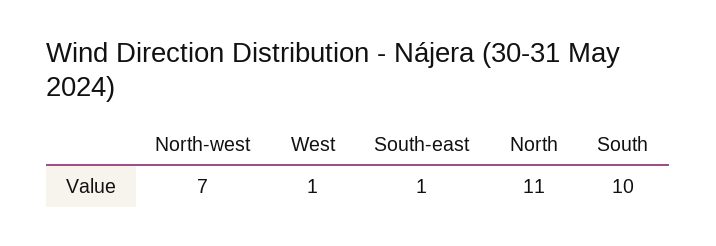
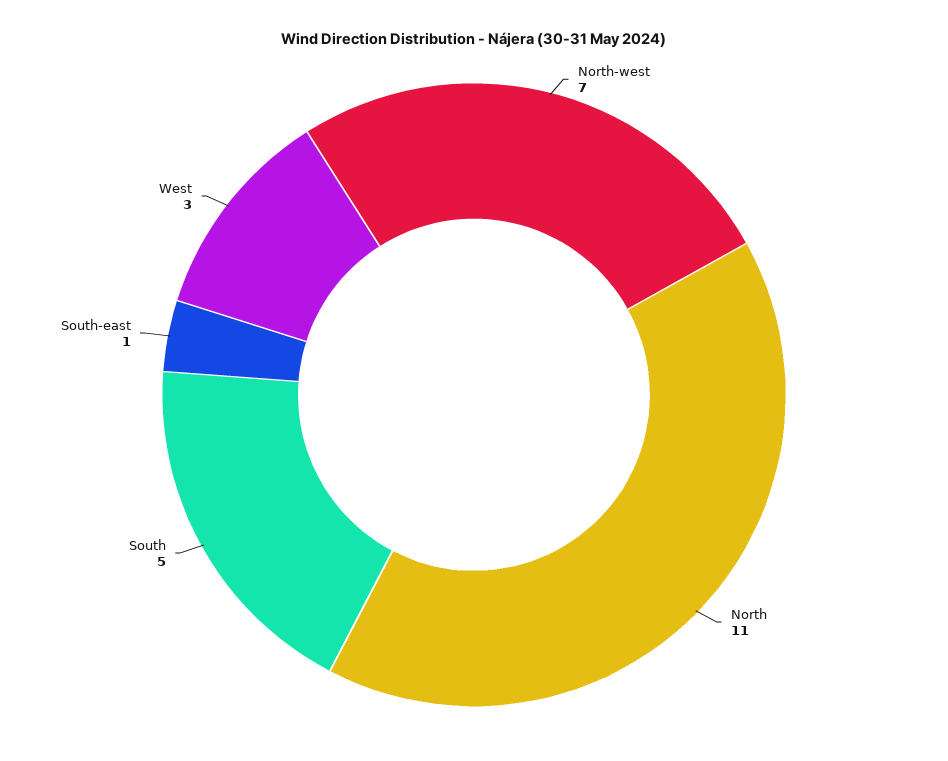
  {
    "North-west": 7,
-   "West": 1,
+   "West": 3,
    "South-east": 1,
    "North": 11,
-   "South": 10
+   "South": 5
  }

